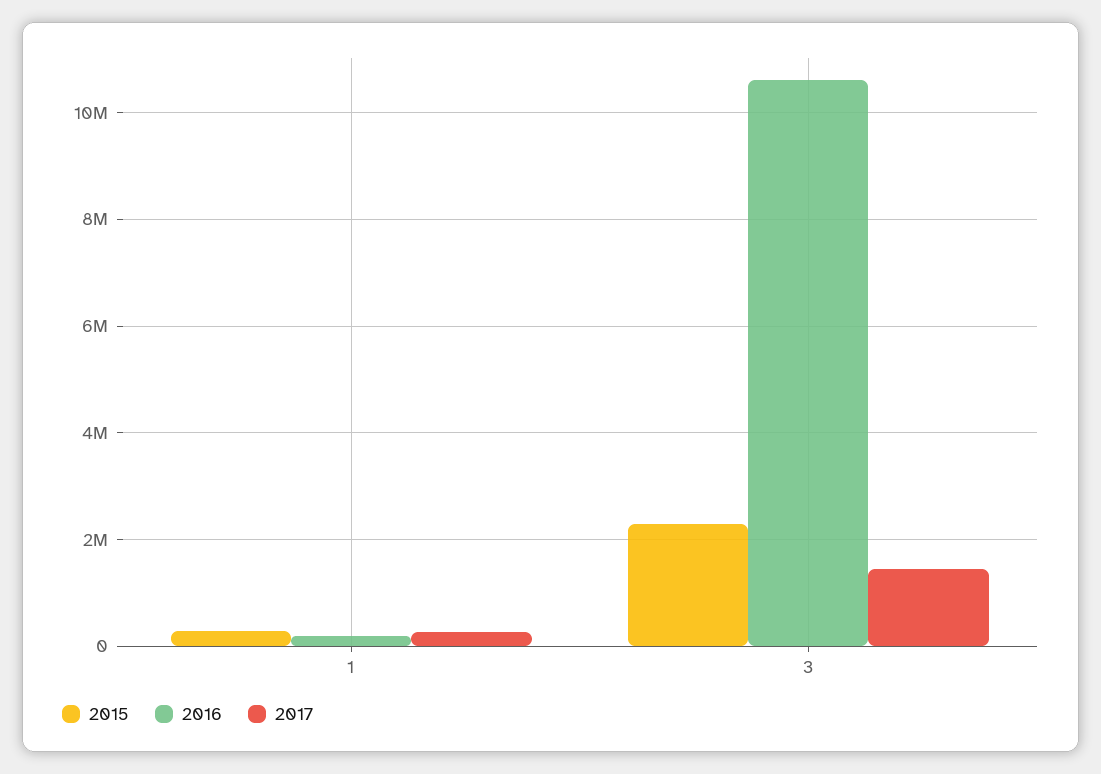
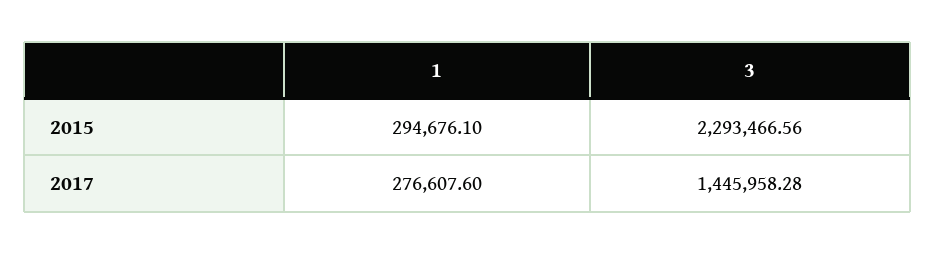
  {
    "2015": {
      "1": 294676.1,
      "3": 2293466.56
    },
-   "2016": {
-     "1": 200000,
-     "3": 10600000
-   },
    "2017": {
      "1": 276607.6,
      "3": 1445958.28
    }
  }

